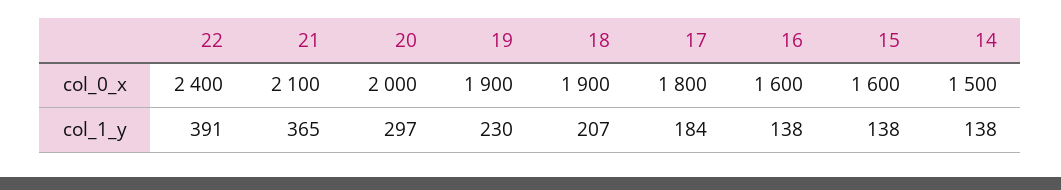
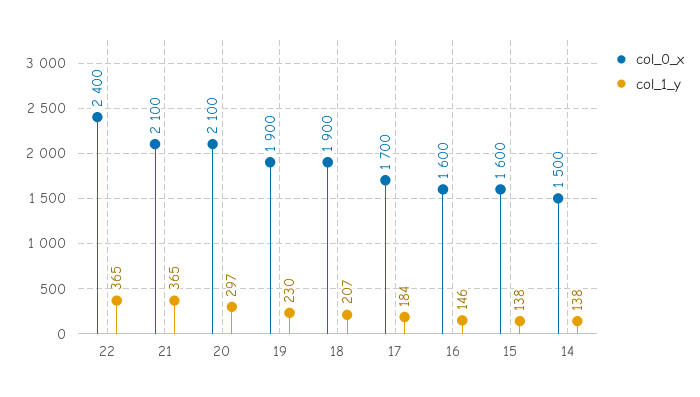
  {
    "col_0_x": {
      "22": 2400,
      "21": 2100,
-     "20": 2000,
+     "20": 2100,
      "19": 1900,
      "18": 1900,
-     "17": 1800,
+     "17": 1700,
      "16": 1600,
      "15": 1600,
      "14": 1500
    },
    "col_1_y": {
-     "22": 391,
+     "22": 365,
      "21": 365,
      "20": 297,
      "19": 230,
      "18": 207,
      "17": 184,
-     "16": 138,
+     "16": 146,
      "15": 138,
      "14": 138
    }
  }

